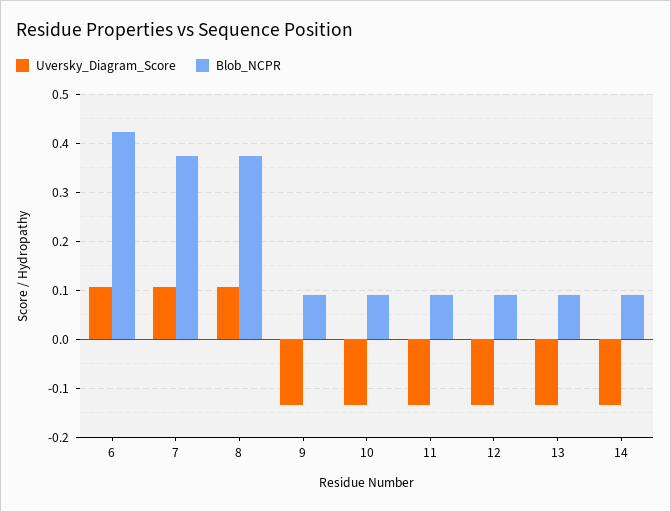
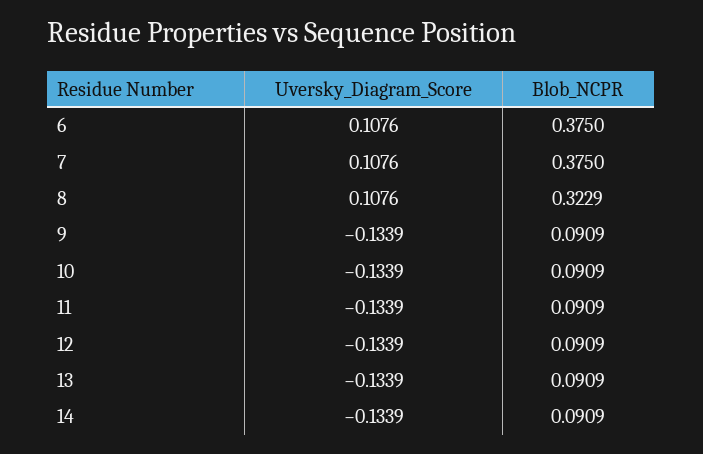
  {
    "Uversky_Diagram_Score": {
      "6": 0.1076,
      "7": 0.1076,
      "8": 0.1076,
      "9": -0.1339,
      "10": -0.1339,
      "11": -0.1339,
      "12": -0.1339,
      "13": -0.1339,
      "14": -0.1339
    },
    "Blob_NCPR": {
-     "6": 0.42,
+     "6": 0.375,
      "7": 0.375,
-     "8": 0.38,
+     "8": 0.3229,
      "9": 0.0909,
      "10": 0.0909,
      "11": 0.0909,
      "12": 0.0909,
      "13": 0.0909,
      "14": 0.0909
    }
  }

